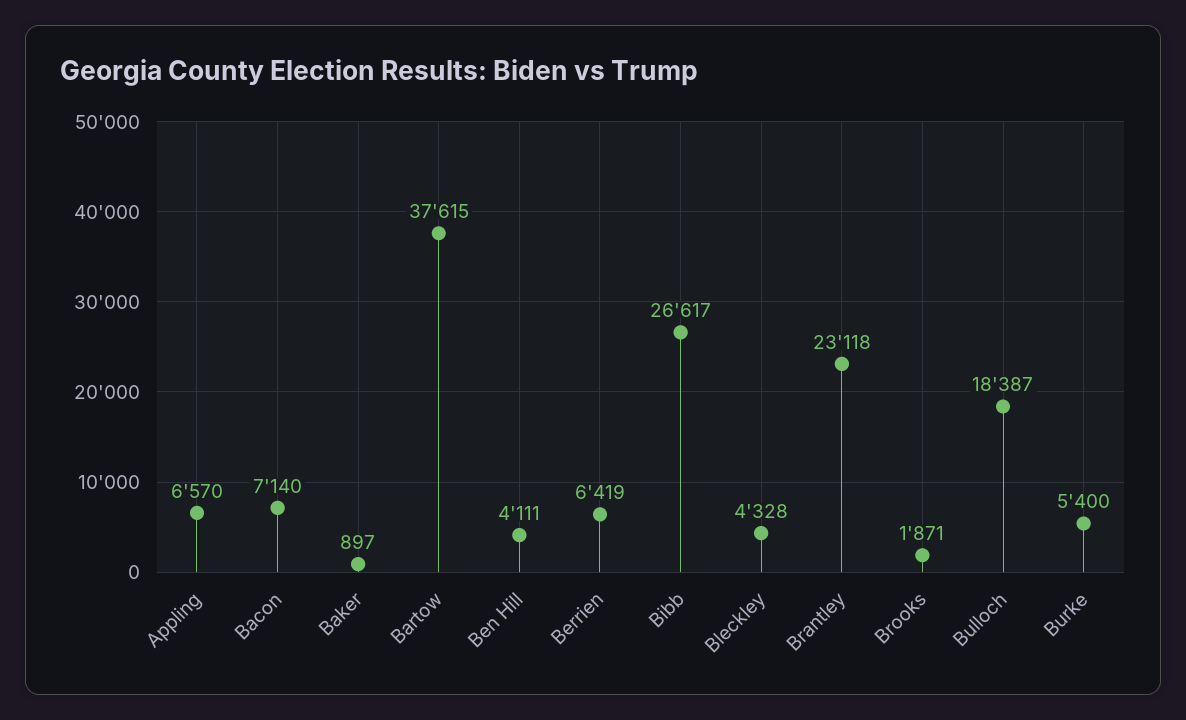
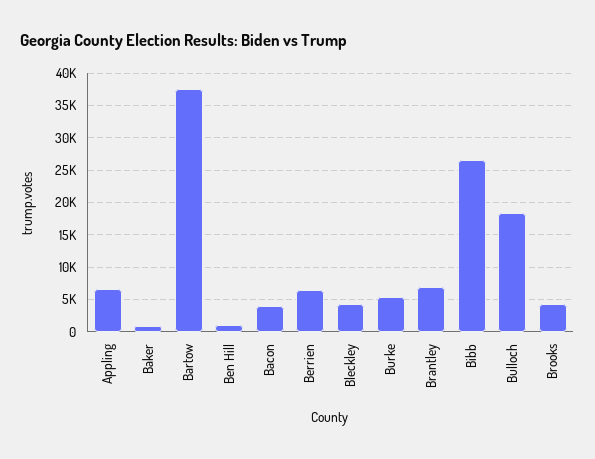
  {
    "Appling": 6570,
-   "Bacon": 7140,
+   "Bacon": 4000,
    "Baker": 897,
    "Bartow": 37615,
-   "Ben Hill": 4111,
+   "Ben Hill": 1000,
    "Berrien": 6419,
    "Bibb": 26617,
    "Bleckley": 4328,
-   "Brantley": 23118,
+   "Brantley": 7000,
-   "Brooks": 1871,
+   "Brooks": 4000,
    "Bulloch": 18387,
    "Burke": 5400
  }

